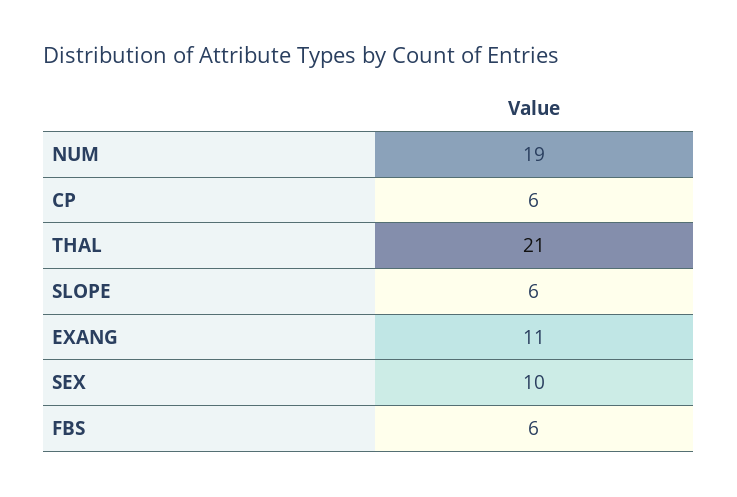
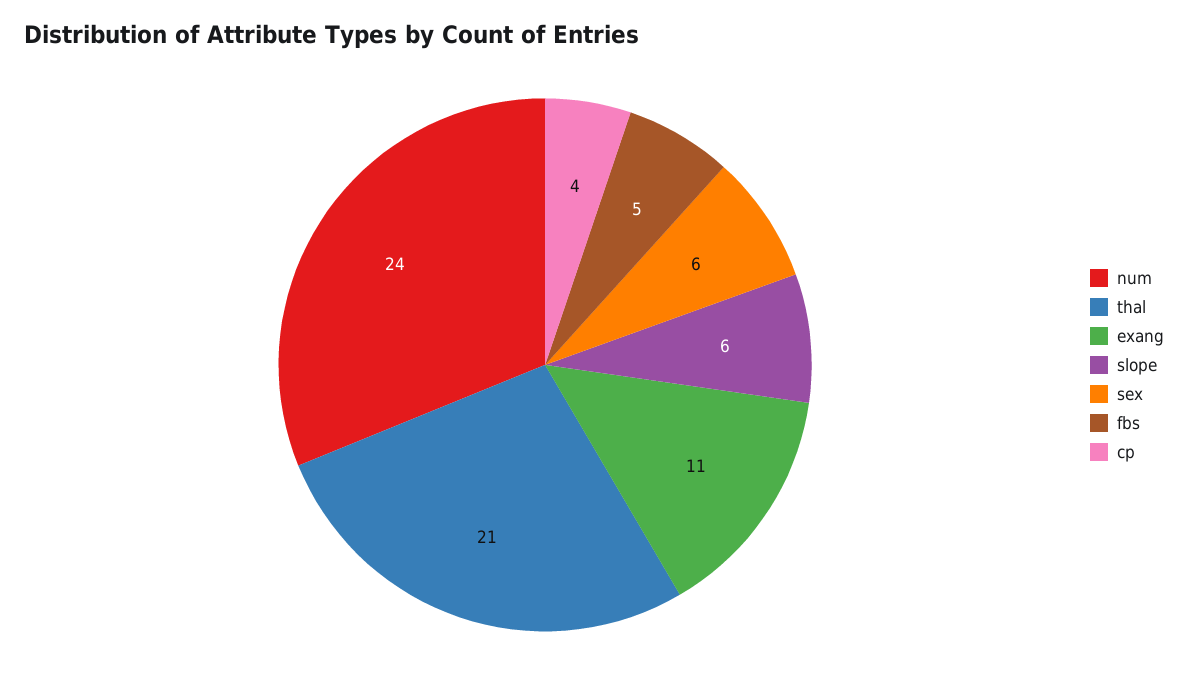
  {
-   "NUM": 19,
+   "NUM": 24,
-   "CP": 6,
+   "CP": 4,
    "THAL": 21,
    "SLOPE": 6,
    "EXANG": 11,
-   "SEX": 10,
+   "SEX": 6,
-   "FBS": 6
+   "FBS": 5
  }

